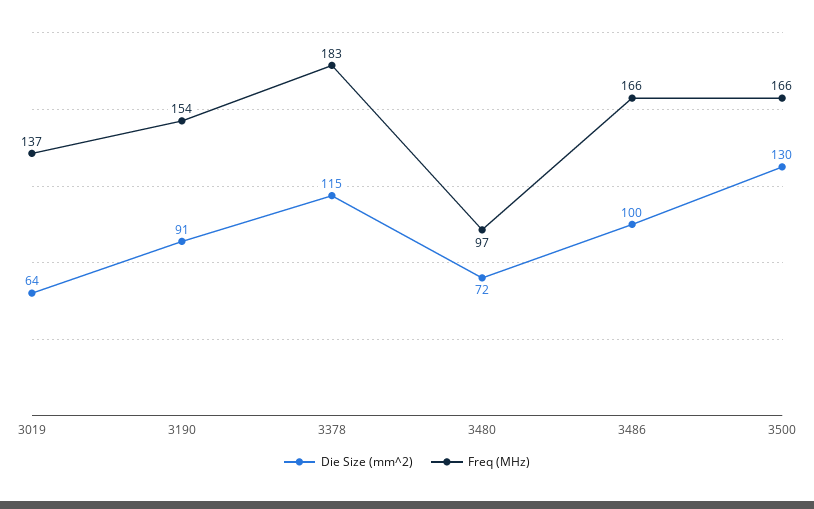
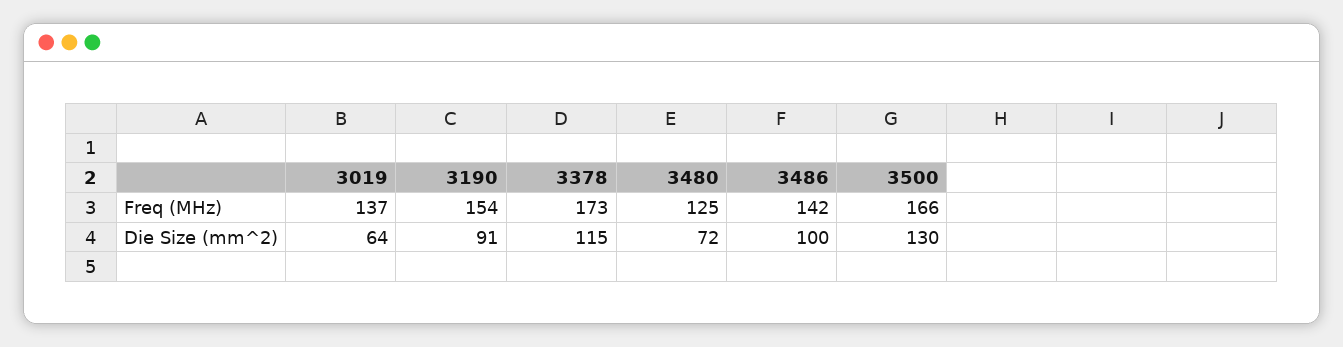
  {
    "Die Size (mm^2)": {
      "3019": 64,
      "3190": 91,
      "3378": 115,
      "3480": 72,
      "3486": 100,
      "3500": 130
    },
    "Freq (MHz)": {
      "3019": 137,
      "3190": 154,
-     "3378": 183,
+     "3378": 173,
-     "3480": 97,
+     "3480": 125,
-     "3486": 166,
+     "3486": 142,
      "3500": 166
    }
  }

